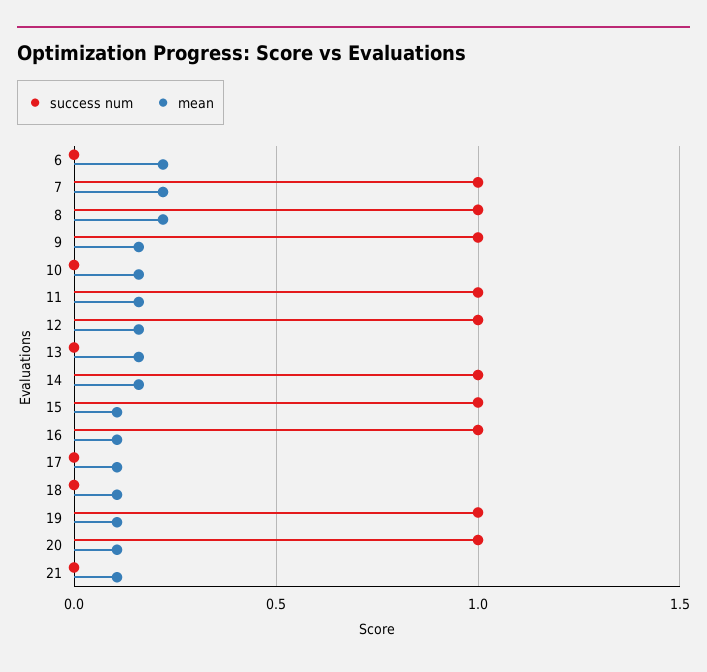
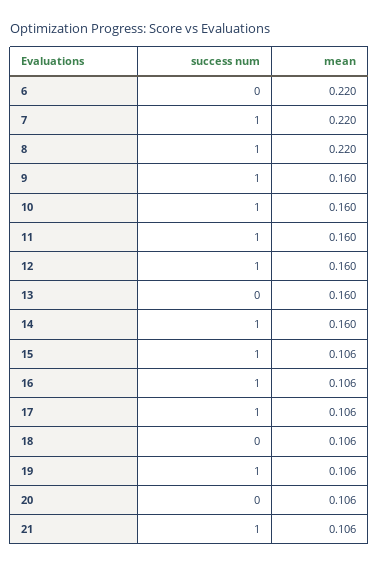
  {
    "success num": {
      "6": 0,
      "7": 1,
      "8": 1,
      "9": 1,
-     "10": 0,
+     "10": 1,
      "11": 1,
      "12": 1,
      "13": 0,
      "14": 1,
      "15": 1,
      "16": 1,
-     "17": 0,
+     "17": 1,
      "18": 0,
      "19": 1,
-     "20": 1,
+     "20": 0,
-     "21": 0
+     "21": 1
    },
    "mean": {
      "6": 0.22,
      "7": 0.22,
      "8": 0.22,
      "9": 0.16,
      "10": 0.16,
      "11": 0.16,
      "12": 0.16,
      "13": 0.16,
      "14": 0.16,
      "15": 0.106,
      "16": 0.106,
      "17": 0.106,
      "18": 0.106,
      "19": 0.106,
      "20": 0.106,
      "21": 0.106
    }
  }

